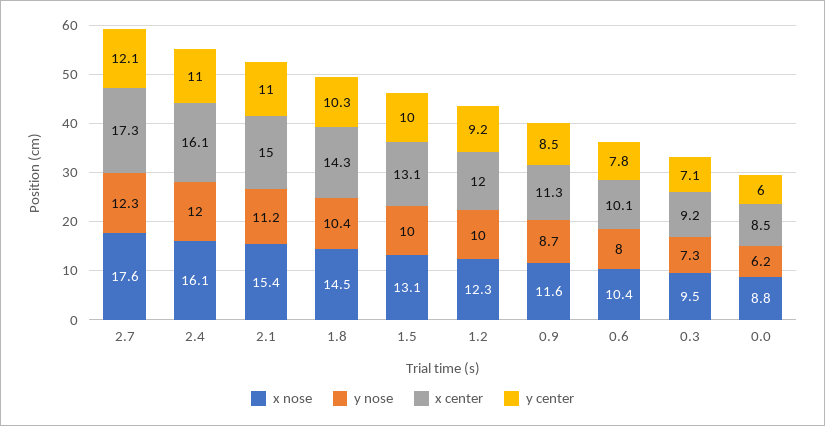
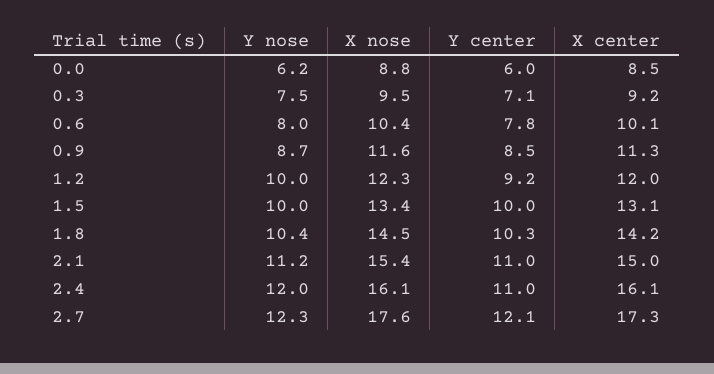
  {
    "x nose": {
      "2.7": 17.6,
      "2.4": 16.1,
      "2.1": 15.4,
      "1.8": 14.5,
-     "1.5": 13.1,
+     "1.5": 13.4,
      "1.2": 12.3,
      "0.9": 11.6,
      "0.6": 10.4,
      "0.3": 9.5,
      "0.0": 8.8
    },
    "y nose": {
      "2.7": 12.3,
      "2.4": 12,
      "2.1": 11.2,
      "1.8": 10.4,
      "1.5": 10,
      "1.2": 10,
      "0.9": 8.7,
      "0.6": 8,
-     "0.3": 7.3,
+     "0.3": 7.5,
      "0.0": 6.2
    },
    "x center": {
      "2.7": 17.3,
      "2.4": 16.1,
      "2.1": 15,
-     "1.8": 14.3,
+     "1.8": 14.2,
      "1.5": 13.1,
      "1.2": 12,
      "0.9": 11.3,
      "0.6": 10.1,
      "0.3": 9.2,
      "0.0": 8.5
    },
    "y center": {
      "2.7": 12.1,
      "2.4": 11,
      "2.1": 11,
      "1.8": 10.3,
      "1.5": 10,
      "1.2": 9.2,
      "0.9": 8.5,
      "0.6": 7.8,
      "0.3": 7.1,
      "0.0": 6
    }
  }

